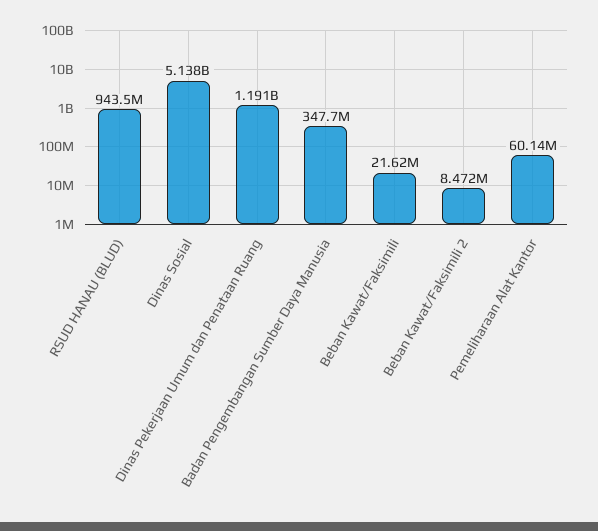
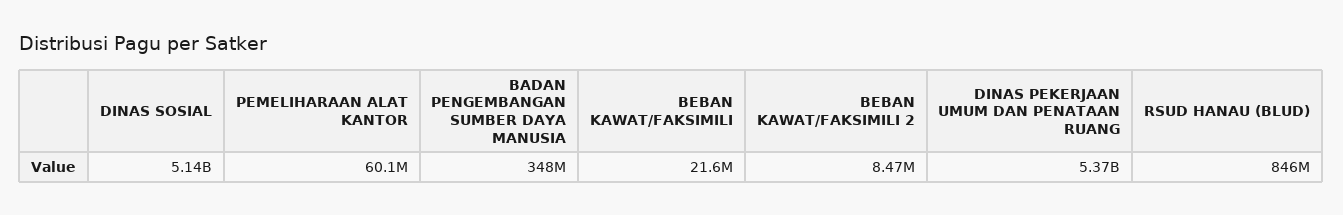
  {
-   "RSUD HANAU (BLUD)": 943500000,
+   "RSUD HANAU (BLUD)": 846000000,
    "Dinas Sosial": 5138000000,
-   "Dinas Pekerjaan Umum dan Penataan Ruang": 1191000000,
+   "Dinas Pekerjaan Umum dan Penataan Ruang": 5370000000,
    "Badan Pengembangan Sumber Daya Manusia": 347700000,
    "Beban Kawat/Faksimili": 21620000,
    "Beban Kawat/Faksimili 2": 8472000,
    "Pemeliharaan Alat Kantor": 60140000
  }

